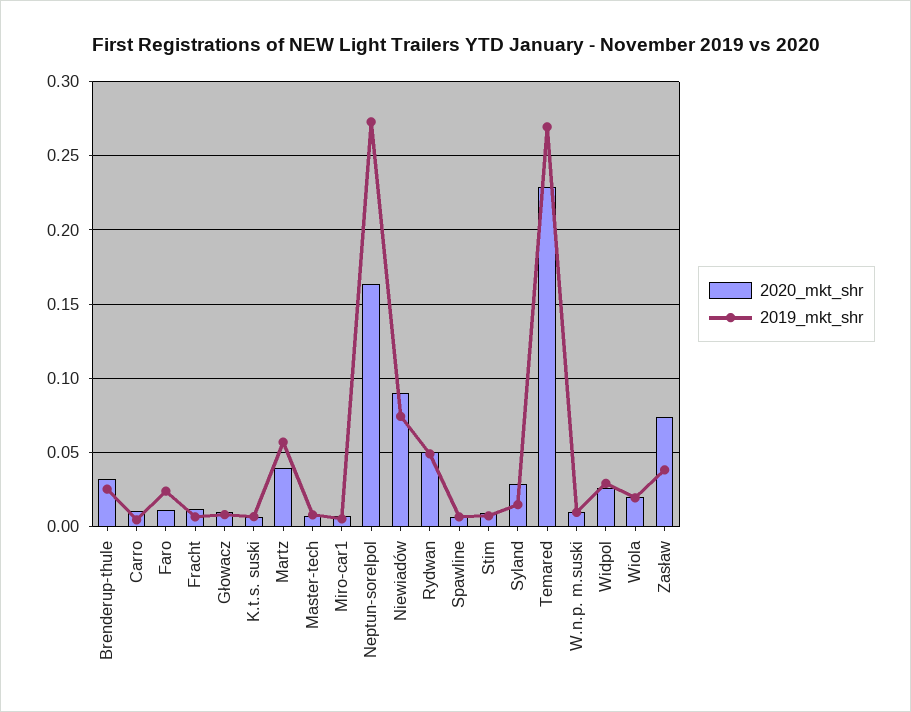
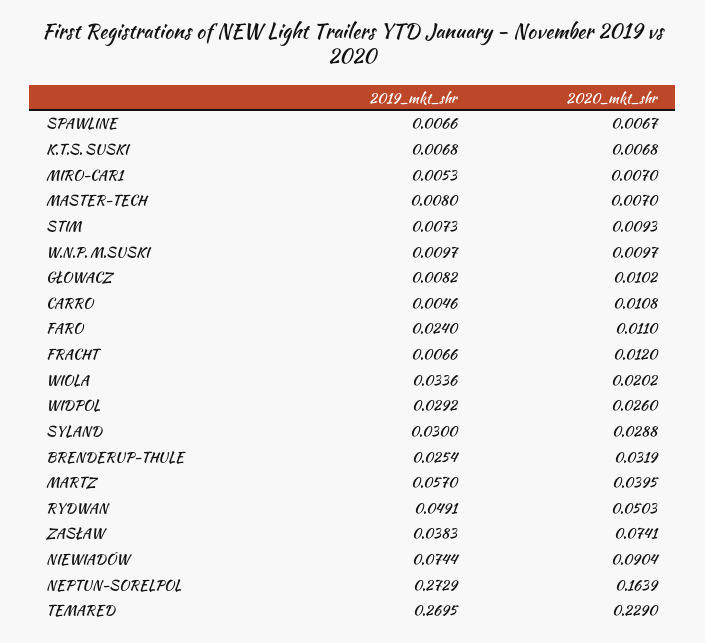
  {
    "2020_mkt_shr": {
      "Brenderup-thule": 0.0319,
      "Carro": 0.0108,
      "Faro": 0.011,
      "Fracht": 0.012,
      "Głowacz": 0.0102,
      "K.t.s. suski": 0.0068,
      "Martz": 0.0395,
      "Master-tech": 0.007,
      "Miro-car1": 0.007,
      "Neptun-sorelpol": 0.1639,
      "Niewiadów": 0.0904,
      "Rydwan": 0.0503,
      "Spawline": 0.0067,
      "Stim": 0.0093,
      "Syland": 0.0288,
      "Temared": 0.229,
      "W.n.p. m.suski": 0.0097,
      "Widpol": 0.026,
      "Wiola": 0.0202,
      "Zasław": 0.0741
    },
    "2019_mkt_shr": {
      "Brenderup-thule": 0.0254,
      "Carro": 0.0046,
      "Faro": 0.024,
      "Fracht": 0.0066,
      "Głowacz": 0.0082,
      "K.t.s. suski": 0.0068,
      "Martz": 0.057,
      "Master-tech": 0.008,
      "Miro-car1": 0.0053,
      "Neptun-sorelpol": 0.2729,
      "Niewiadów": 0.0744,
      "Rydwan": 0.0491,
      "Spawline": 0.0066,
      "Stim": 0.0073,
-     "Syland": 0.015,
+     "Syland": 0.03,
      "Temared": 0.2695,
      "W.n.p. m.suski": 0.0097,
      "Widpol": 0.0292,
-     "Wiola": 0.02,
+     "Wiola": 0.0336,
      "Zasław": 0.0383
    }
  }

